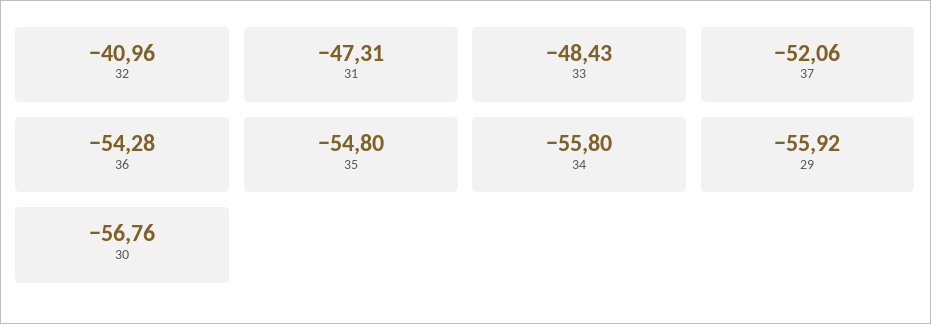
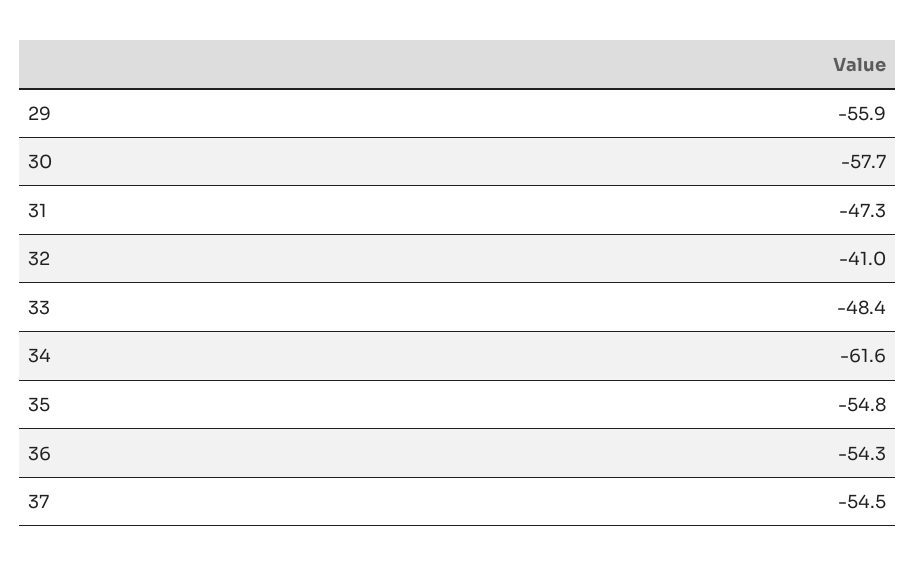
  {
    "32": -40.96,
    "31": -47.31,
    "33": -48.43,
-   "37": -52.06,
+   "37": -54.5,
    "36": -54.28,
    "35": -54.8,
-   "34": -55.8,
+   "34": -61.6,
    "29": -55.92,
-   "30": -56.76
+   "30": -57.7
  }

